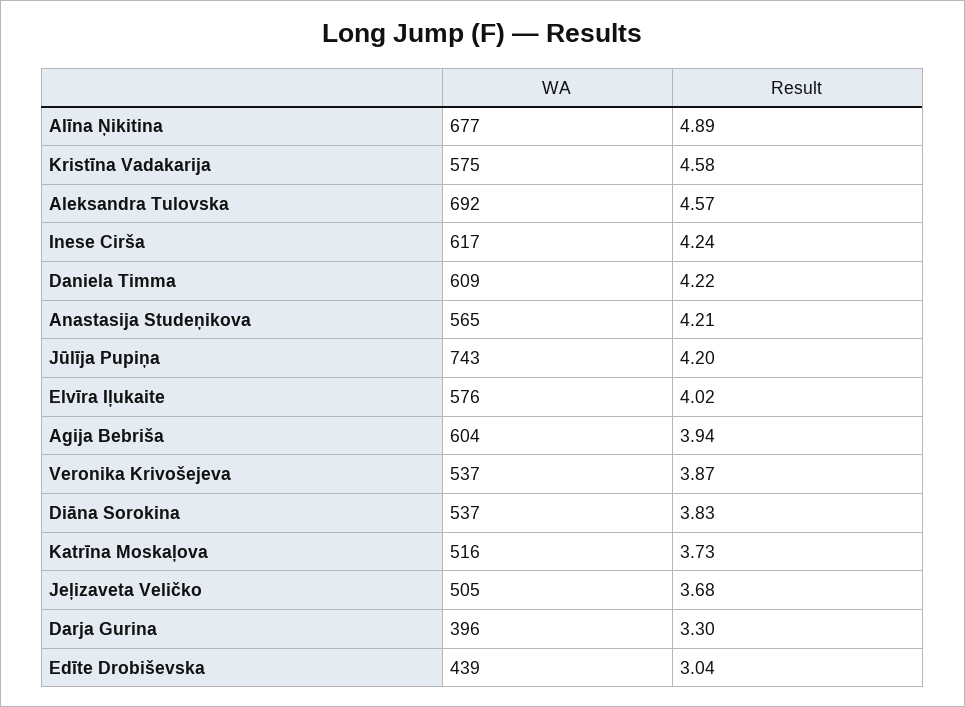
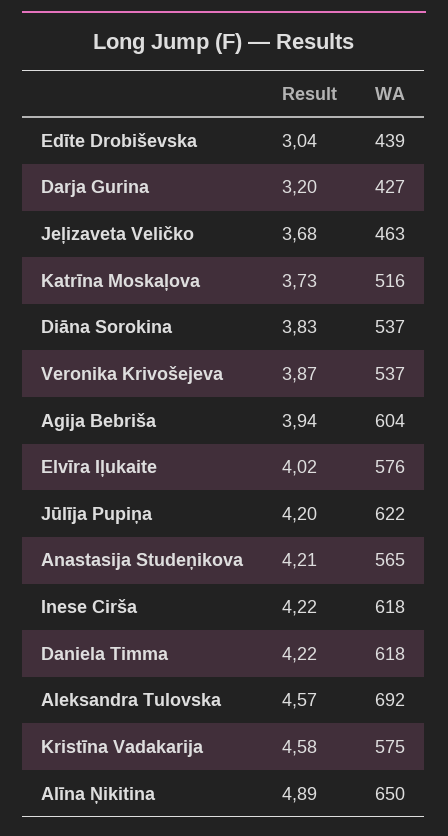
  {
    "WA": {
-     "Alīna Ņikitina": 677,
+     "Alīna Ņikitina": 650,
      "Kristīna Vadakarija": 575,
      "Aleksandra Tulovska": 692,
-     "Inese Cirša": 617,
+     "Inese Cirša": 618,
-     "Daniela Timma": 609,
+     "Daniela Timma": 618,
      "Anastasija Studeņikova": 565,
-     "Jūlīja Pupiņa": 743,
+     "Jūlīja Pupiņa": 622,
      "Elvīra Iļukaite": 576,
      "Agija Bebriša": 604,
      "Veronika Krivošejeva": 537,
      "Diāna Sorokina": 537,
      "Katrīna Moskaļova": 516,
-     "Jeļizaveta Veličko": 505,
+     "Jeļizaveta Veličko": 463,
-     "Darja Gurina": 396,
+     "Darja Gurina": 427,
      "Edīte Drobiševska": 439
    },
    "Result": {
      "Alīna Ņikitina": 4.89,
      "Kristīna Vadakarija": 4.58,
      "Aleksandra Tulovska": 4.57,
-     "Inese Cirša": 4.24,
+     "Inese Cirša": 4.22,
      "Daniela Timma": 4.22,
      "Anastasija Studeņikova": 4.21,
      "Jūlīja Pupiņa": 4.2,
      "Elvīra Iļukaite": 4.02,
      "Agija Bebriša": 3.94,
      "Veronika Krivošejeva": 3.87,
      "Diāna Sorokina": 3.83,
      "Katrīna Moskaļova": 3.73,
      "Jeļizaveta Veličko": 3.68,
-     "Darja Gurina": 3.3,
+     "Darja Gurina": 3.2,
      "Edīte Drobiševska": 3.04
    }
  }

